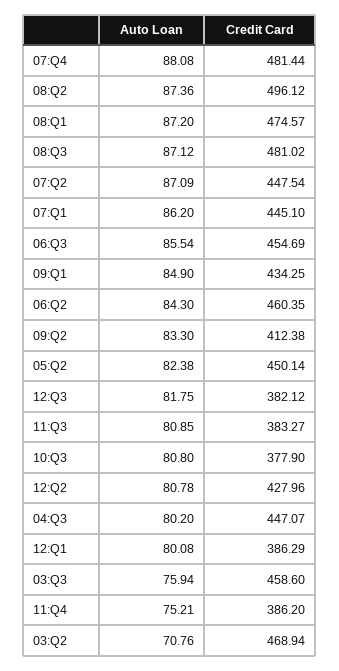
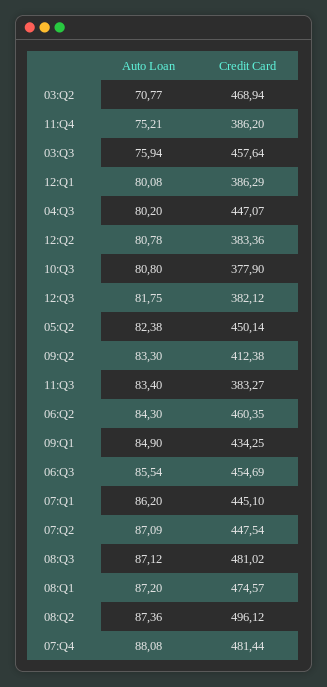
  {
    "Auto Loan": {
      "07:Q4": 88.08,
      "08:Q2": 87.36,
      "08:Q1": 87.2,
      "08:Q3": 87.12,
      "07:Q2": 87.09,
      "07:Q1": 86.2,
      "06:Q3": 85.54,
      "09:Q1": 84.9,
      "06:Q2": 84.3,
      "09:Q2": 83.3,
      "05:Q2": 82.38,
      "12:Q3": 81.75,
-     "11:Q3": 80.85,
+     "11:Q3": 83.4,
      "10:Q3": 80.8,
      "12:Q2": 80.78,
      "04:Q3": 80.2,
      "12:Q1": 80.08,
      "03:Q3": 75.94,
      "11:Q4": 75.21,
-     "03:Q2": 70.76
+     "03:Q2": 70.77
    },
    "Credit Card": {
      "07:Q4": 481.44,
      "08:Q2": 496.12,
      "08:Q1": 474.57,
      "08:Q3": 481.02,
      "07:Q2": 447.54,
      "07:Q1": 445.1,
      "06:Q3": 454.69,
      "09:Q1": 434.25,
      "06:Q2": 460.35,
      "09:Q2": 412.38,
      "05:Q2": 450.14,
      "12:Q3": 382.12,
      "11:Q3": 383.27,
      "10:Q3": 377.9,
-     "12:Q2": 427.96,
+     "12:Q2": 383.36,
      "04:Q3": 447.07,
      "12:Q1": 386.29,
-     "03:Q3": 458.6,
+     "03:Q3": 457.64,
      "11:Q4": 386.2,
      "03:Q2": 468.94
    }
  }

